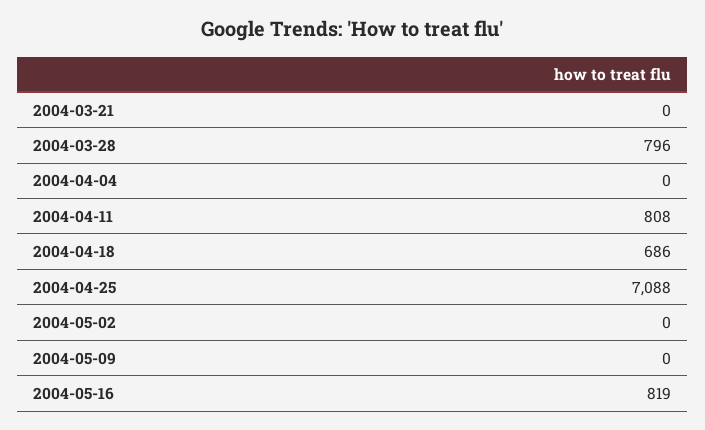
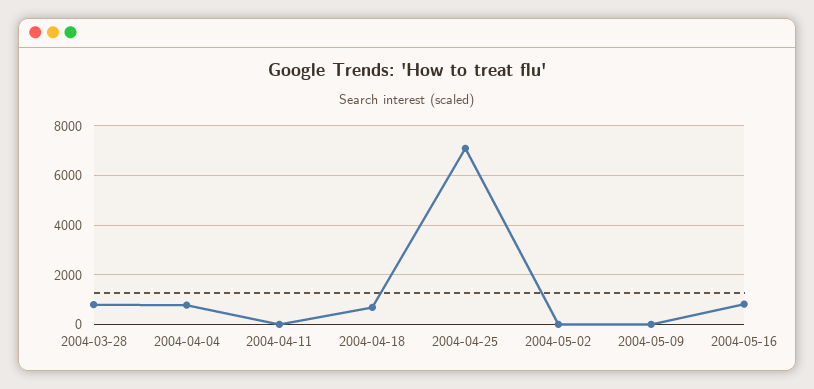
  {
-   "2004-03-21": 0,
    "2004-03-28": 796,
-   "2004-04-04": 0,
+   "2004-04-04": 750,
-   "2004-04-11": 808,
+   "2004-04-11": 0,
    "2004-04-18": 686,
    "2004-04-25": 7088,
    "2004-05-02": 0,
    "2004-05-09": 0,
    "2004-05-16": 819
  }

